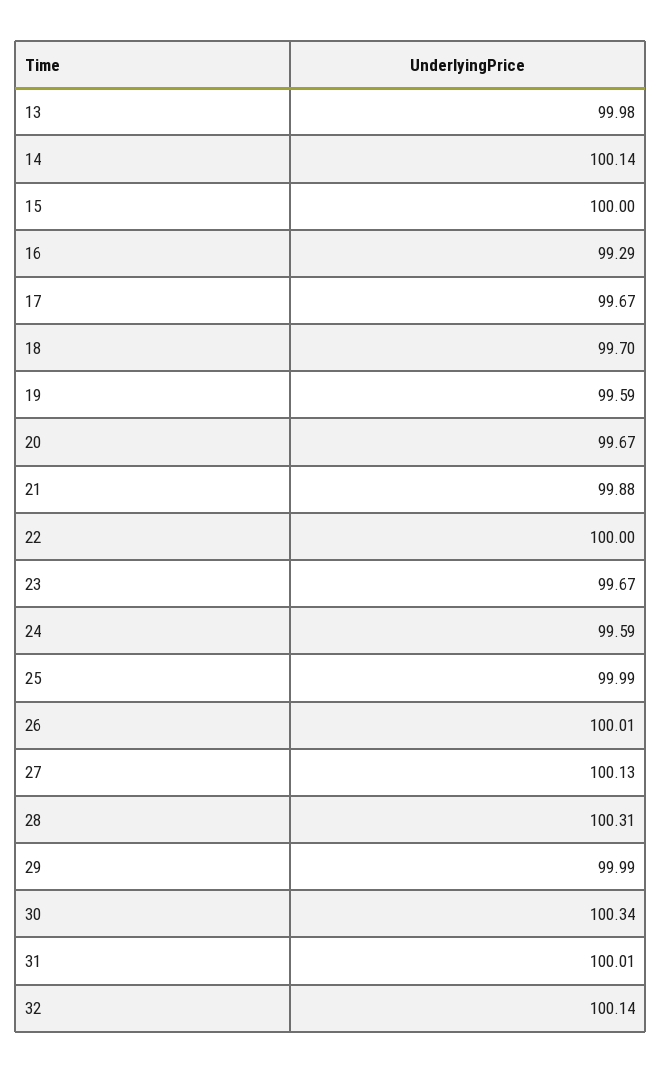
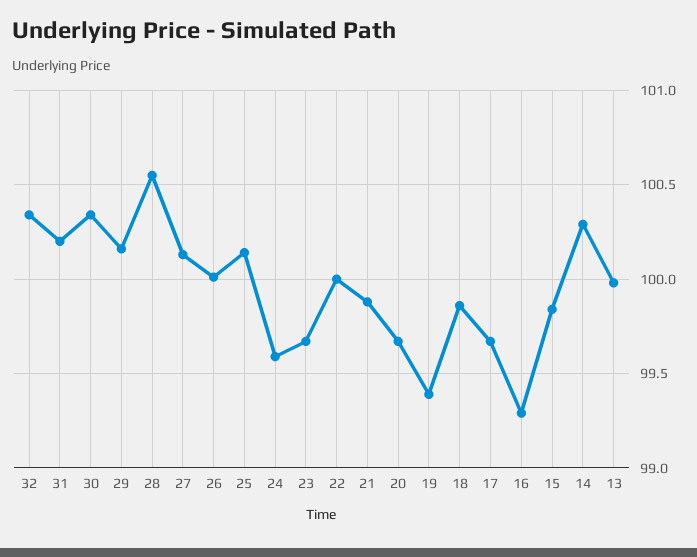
  {
    "13": 99.98,
-   "14": 100.14,
+   "14": 100.3,
-   "15": 100,
+   "15": 99.85,
    "16": 99.29,
    "17": 99.67,
-   "18": 99.7,
+   "18": 99.85,
-   "19": 99.59,
+   "19": 99.4,
    "20": 99.67,
    "21": 99.88,
    "22": 100,
    "23": 99.67,
    "24": 99.59,
-   "25": 99.99,
+   "25": 100.15,
    "26": 100.01,
    "27": 100.13,
-   "28": 100.31,
+   "28": 100.55,
-   "29": 99.99,
+   "29": 100.15,
    "30": 100.34,
-   "31": 100.01,
+   "31": 100.2,
-   "32": 100.14
+   "32": 100.35
  }

